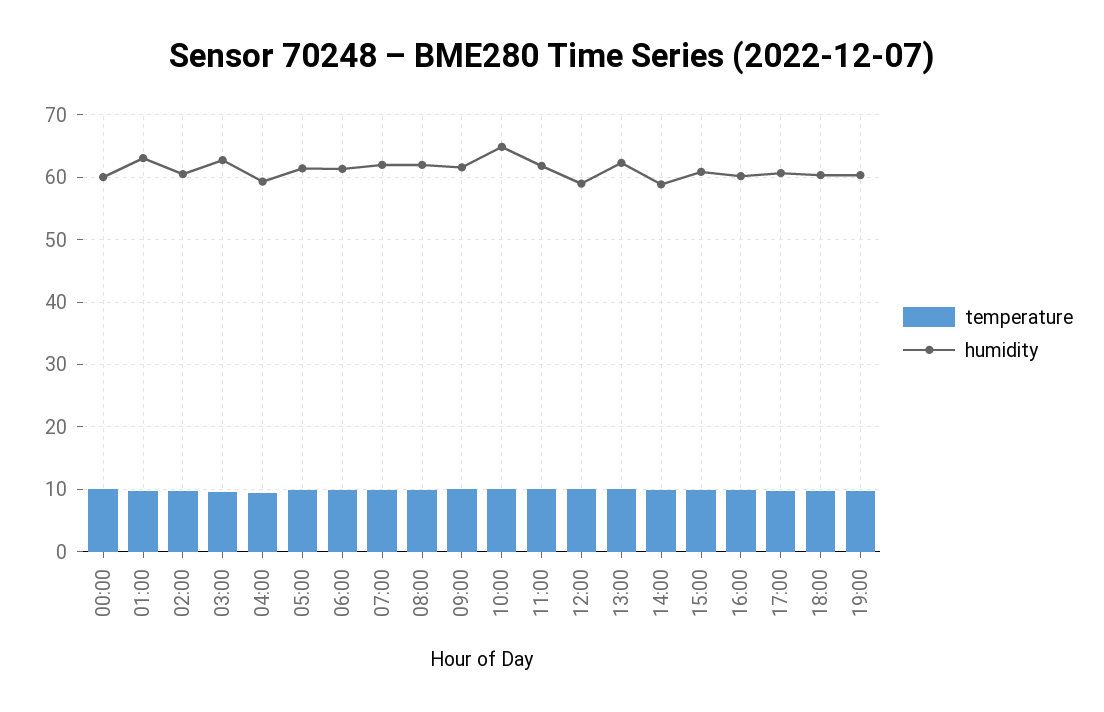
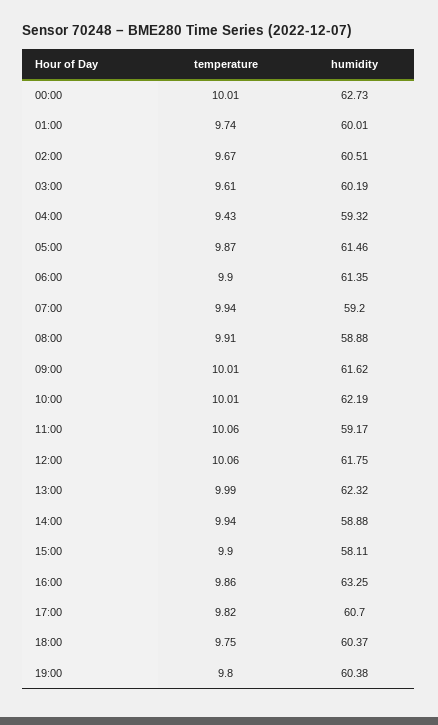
  {
    "temperature": {
      "00:00": 10.01,
      "01:00": 9.74,
      "02:00": 9.67,
      "03:00": 9.61,
      "04:00": 9.43,
      "05:00": 9.87,
      "06:00": 9.9,
      "07:00": 9.94,
      "08:00": 9.91,
      "09:00": 10.01,
      "10:00": 10.01,
      "11:00": 10.06,
      "12:00": 10.06,
      "13:00": 9.99,
      "14:00": 9.94,
      "15:00": 9.9,
      "16:00": 9.86,
      "17:00": 9.82,
      "18:00": 9.75,
      "19:00": 9.8
    },
    "humidity": {
-     "00:00": 60,
+     "00:00": 62.73,
-     "01:00": 63,
+     "01:00": 60.01,
      "02:00": 60.51,
-     "03:00": 63,
+     "03:00": 60.19,
      "04:00": 59.32,
      "05:00": 61.46,
      "06:00": 61.35,
-     "07:00": 62,
+     "07:00": 59.2,
-     "08:00": 62,
+     "08:00": 58.88,
      "09:00": 61.62,
-     "10:00": 65,
+     "10:00": 62.19,
-     "11:00": 62,
+     "11:00": 59.17,
-     "12:00": 59,
+     "12:00": 61.75,
      "13:00": 62.32,
      "14:00": 58.88,
-     "15:00": 61,
+     "15:00": 58.11,
-     "16:00": 60,
+     "16:00": 63.25,
      "17:00": 60.7,
      "18:00": 60.37,
      "19:00": 60.38
    }
  }

